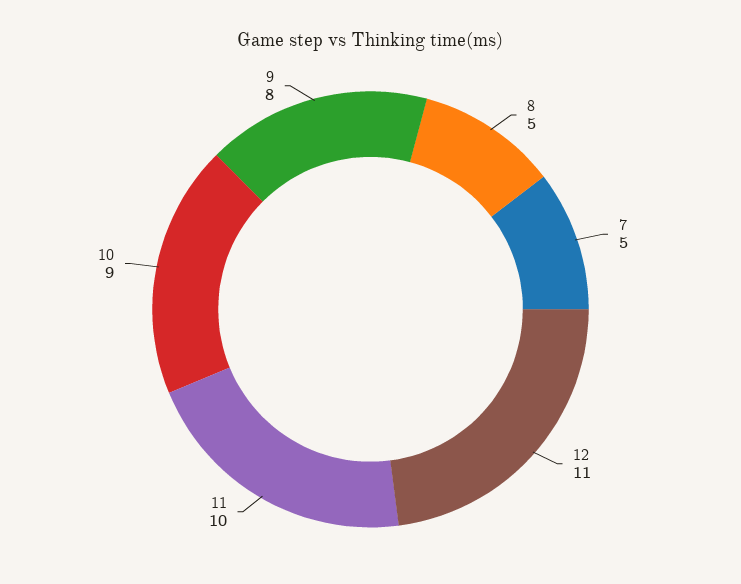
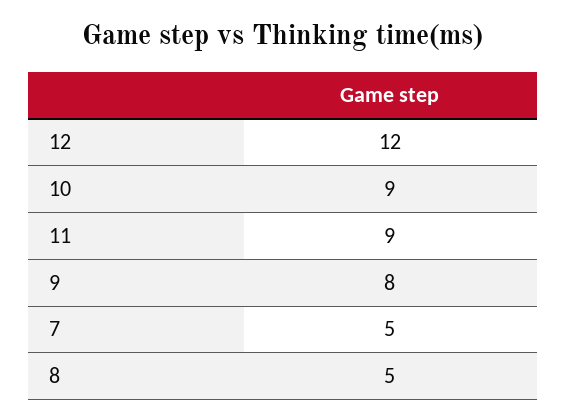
  {
    "8": 5,
    "7": 5,
-   "12": 11,
+   "12": 12,
-   "11": 10,
+   "11": 9,
    "10": 9,
    "9": 8
  }

